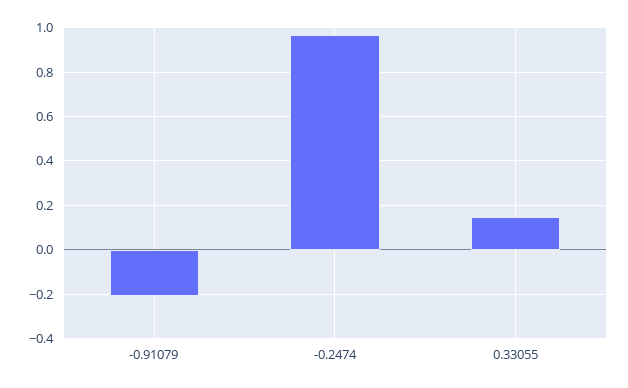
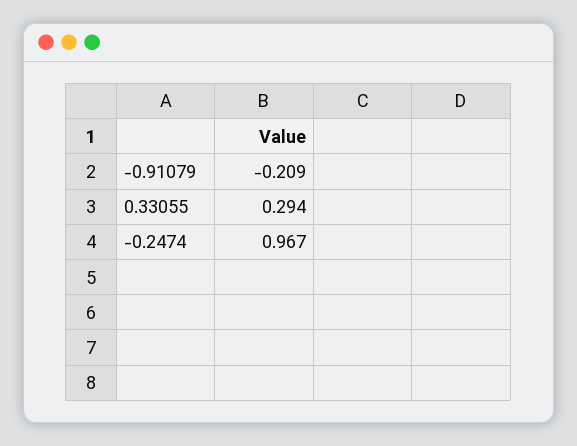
  {
    "-0.91079": -0.209,
    "-0.2474": 0.967,
-   "0.33055": 0.15
+   "0.33055": 0.294
  }

